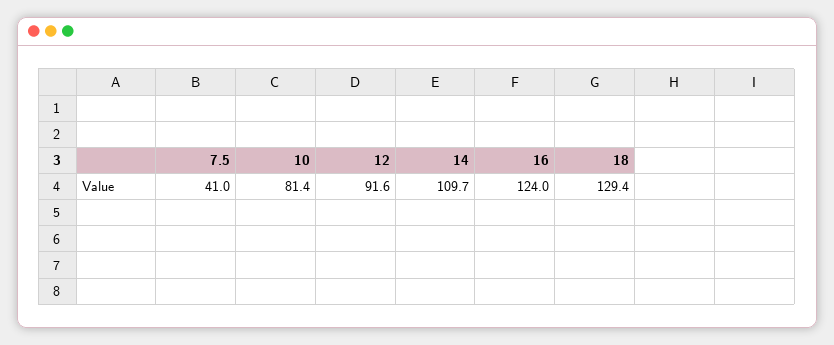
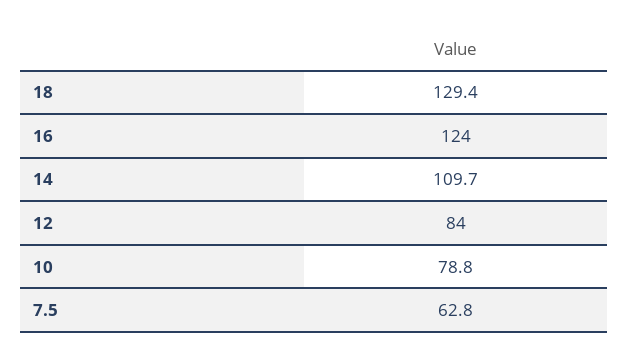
  {
-   "7.5": 41,
+   "7.5": 62.8,
-   "10": 81.4,
+   "10": 78.8,
-   "12": 91.6,
+   "12": 84,
    "14": 109.7,
    "16": 124,
    "18": 129.4
  }

